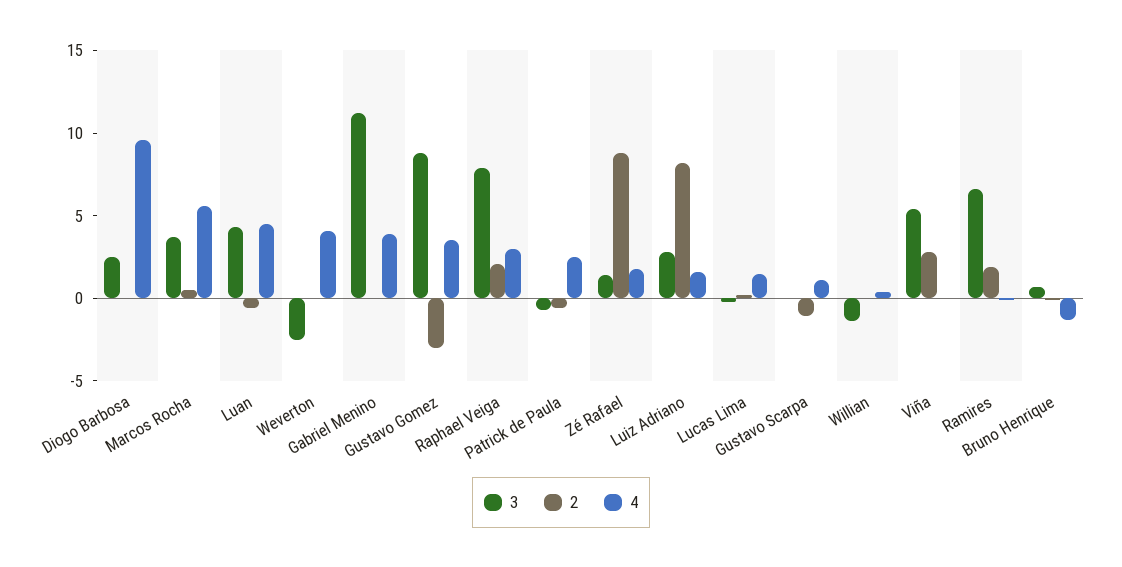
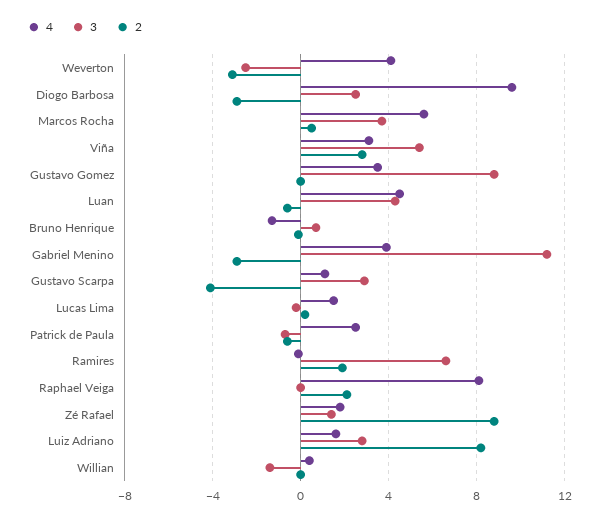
  {
    "3": {
      "Diogo Barbosa": 2.5,
      "Marcos Rocha": 3.5,
      "Luan": 4.5,
      "Weverton": -2.5,
      "Gabriel Menino": 11,
      "Gustavo Gomez": 9,
-     "Raphael Veiga": 8,
+     "Raphael Veiga": 0,
      "Patrick de Paula": -0.5,
      "Zé Rafael": 1.5,
      "Luiz Adriano": 3,
      "Lucas Lima": 0,
-     "Gustavo Scarpa": 0,
+     "Gustavo Scarpa": 3,
      "Willian": -1.5,
      "Viña": 5.5,
      "Ramires": 6.5,
      "Bruno Henrique": 0.5
    },
    "2": {
-     "Diogo Barbosa": 0,
+     "Diogo Barbosa": -3,
      "Marcos Rocha": 0.5,
      "Luan": -0.5,
-     "Weverton": 0,
+     "Weverton": -3,
-     "Gabriel Menino": 0,
+     "Gabriel Menino": -3,
-     "Gustavo Gomez": -3,
+     "Gustavo Gomez": 0,
      "Raphael Veiga": 2,
      "Patrick de Paula": -0.5,
      "Zé Rafael": 9,
      "Luiz Adriano": 8,
      "Lucas Lima": 0,
-     "Gustavo Scarpa": -1,
+     "Gustavo Scarpa": -4,
      "Willian": 0,
      "Viña": 3,
      "Ramires": 2,
      "Bruno Henrique": 0
    },
    "4": {
      "Diogo Barbosa": 9.5,
      "Marcos Rocha": 5.5,
      "Luan": 4.5,
      "Weverton": 4,
      "Gabriel Menino": 4,
      "Gustavo Gomez": 3.5,
-     "Raphael Veiga": 3,
+     "Raphael Veiga": 8,
      "Patrick de Paula": 2.5,
      "Zé Rafael": 2,
      "Luiz Adriano": 1.5,
      "Lucas Lima": 1.5,
      "Gustavo Scarpa": 1,
      "Willian": 0.5,
-     "Viña": 0,
+     "Viña": 3,
      "Ramires": 0,
      "Bruno Henrique": -1.5
    }
  }

